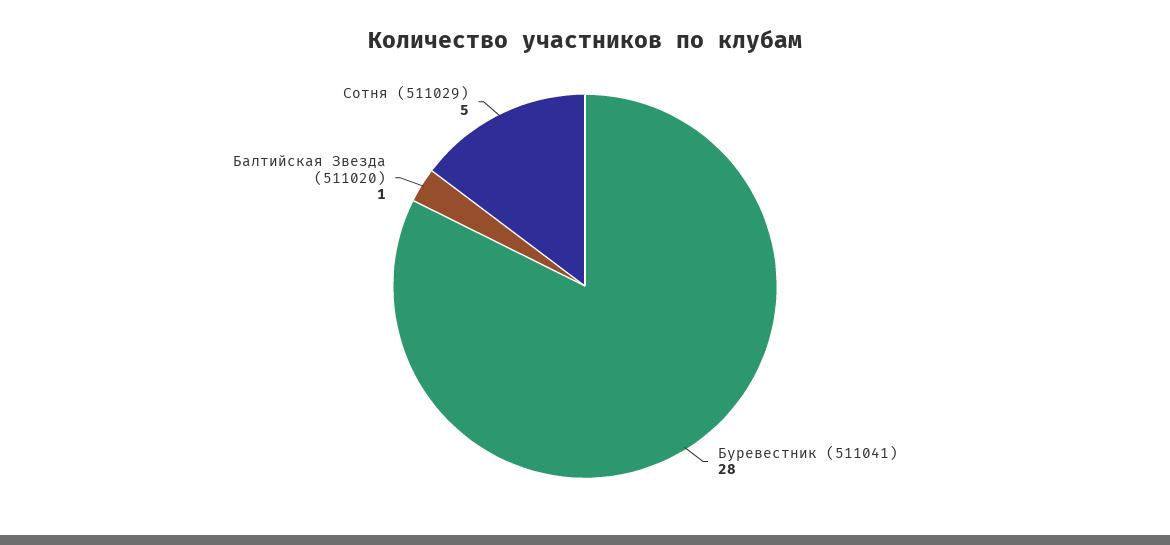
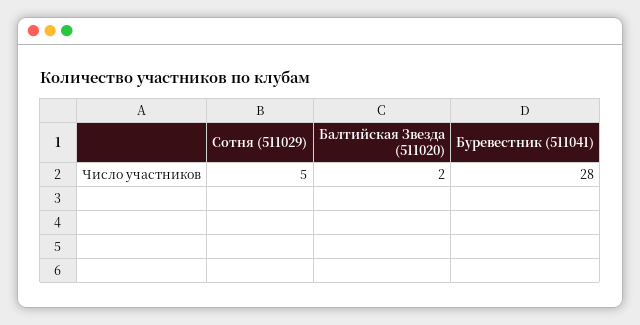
  {
    "Буревестник (511041)": 28,
-   "Балтийская Звезда (511020)": 1,
+   "Балтийская Звезда (511020)": 2,
    "Сотня (511029)": 5
  }

